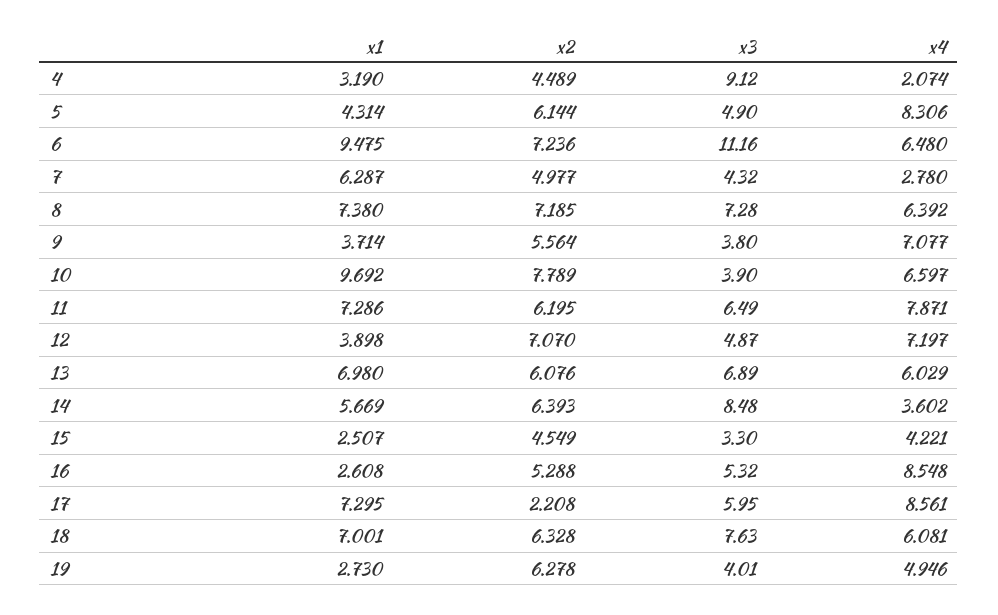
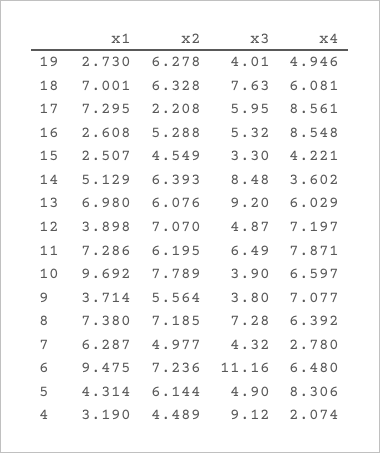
  {
    "x1": {
      "4": 3.19,
      "5": 4.314,
      "6": 9.475,
      "7": 6.287,
      "8": 7.38,
      "9": 3.714,
      "10": 9.692,
      "11": 7.286,
      "12": 3.898,
      "13": 6.98,
-     "14": 5.669,
+     "14": 5.129,
      "15": 2.507,
      "16": 2.608,
      "17": 7.295,
      "18": 7.001,
      "19": 2.73
    },
    "x2": {
      "4": 4.489,
      "5": 6.144,
      "6": 7.236,
      "7": 4.977,
      "8": 7.185,
      "9": 5.564,
      "10": 7.789,
      "11": 6.195,
      "12": 7.07,
      "13": 6.076,
      "14": 6.393,
      "15": 4.549,
      "16": 5.288,
      "17": 2.208,
      "18": 6.328,
      "19": 6.278
    },
    "x3": {
      "4": 9.12,
      "5": 4.9,
      "6": 11.16,
      "7": 4.32,
      "8": 7.28,
      "9": 3.8,
      "10": 3.9,
      "11": 6.49,
      "12": 4.87,
-     "13": 6.89,
+     "13": 9.2,
      "14": 8.48,
      "15": 3.3,
      "16": 5.32,
      "17": 5.95,
      "18": 7.63,
      "19": 4.01
    },
    "x4": {
      "4": 2.074,
      "5": 8.306,
      "6": 6.48,
      "7": 2.78,
      "8": 6.392,
      "9": 7.077,
      "10": 6.597,
      "11": 7.871,
      "12": 7.197,
      "13": 6.029,
      "14": 3.602,
      "15": 4.221,
      "16": 8.548,
      "17": 8.561,
      "18": 6.081,
      "19": 4.946
    }
  }

